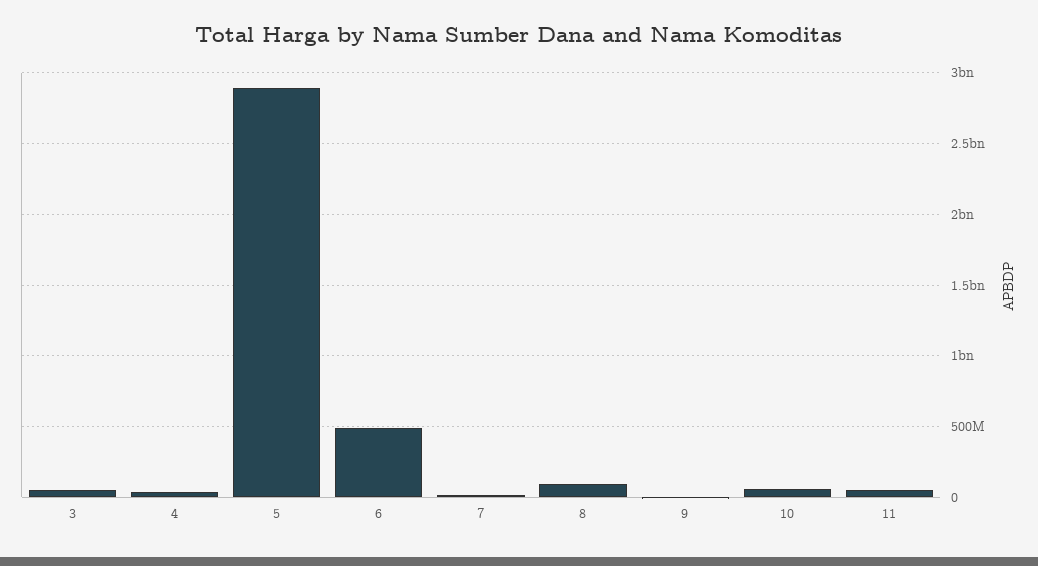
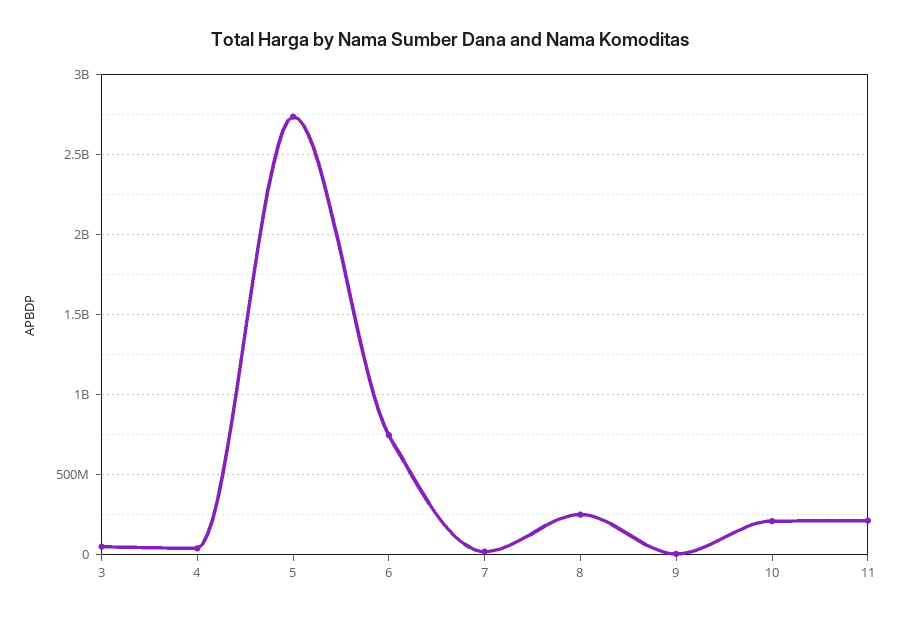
  {
    "3": 50000000,
    "4": 50000000,
-   "5": 2900000000,
+   "5": 2750000000,
-   "6": 500000000,
+   "6": 750000000,
    "7": 0,
-   "8": 100000000,
+   "8": 250000000,
    "9": 0,
-   "10": 50000000,
+   "10": 200000000,
-   "11": 50000000
+   "11": 200000000
  }

